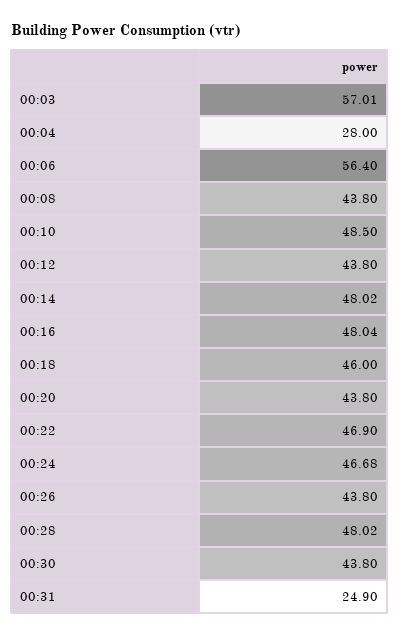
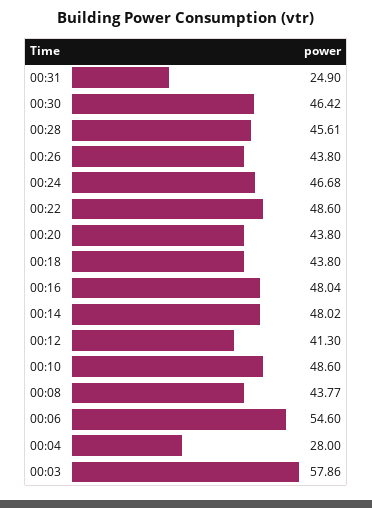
  {
-   "00:03": 57.01,
+   "00:03": 57.86,
    "00:04": 28,
-   "00:06": 56.4,
+   "00:06": 54.6,
-   "00:08": 43.8,
+   "00:08": 43.77,
-   "00:10": 48.5,
+   "00:10": 48.6,
-   "00:12": 43.8,
+   "00:12": 41.3,
    "00:14": 48.02,
    "00:16": 48.04,
-   "00:18": 46,
+   "00:18": 43.8,
    "00:20": 43.8,
-   "00:22": 46.9,
+   "00:22": 48.6,
    "00:24": 46.68,
    "00:26": 43.8,
-   "00:28": 48.02,
+   "00:28": 45.61,
-   "00:30": 43.8,
+   "00:30": 46.42,
    "00:31": 24.9
  }

